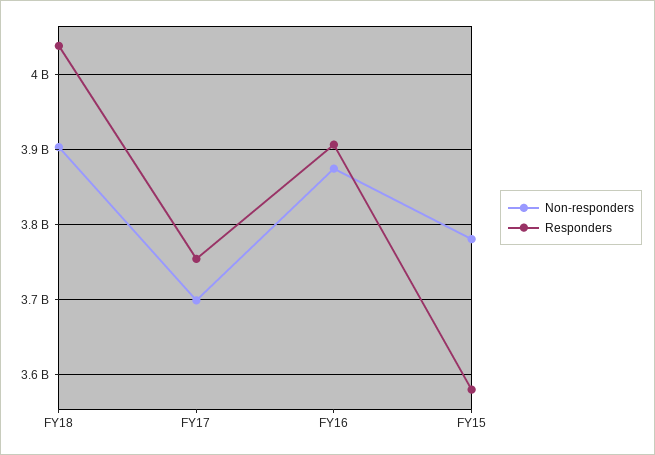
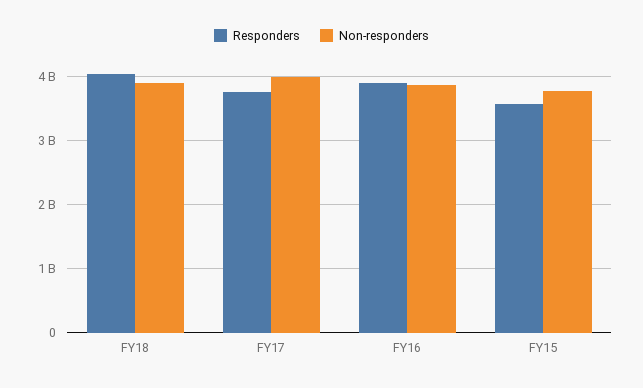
  {
    "Non-responders": {
      "FY18": 3900000000,
-     "FY17": 3700000000,
+     "FY17": 4000000000,
      "FY16": 3880000000,
      "FY15": 3780000000
    },
    "Responders": {
      "FY18": 4040000000,
      "FY17": 3750000000,
      "FY16": 3910000000,
      "FY15": 3580000000
    }
  }

